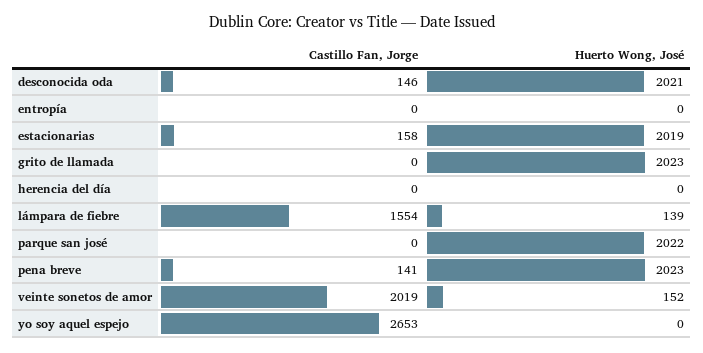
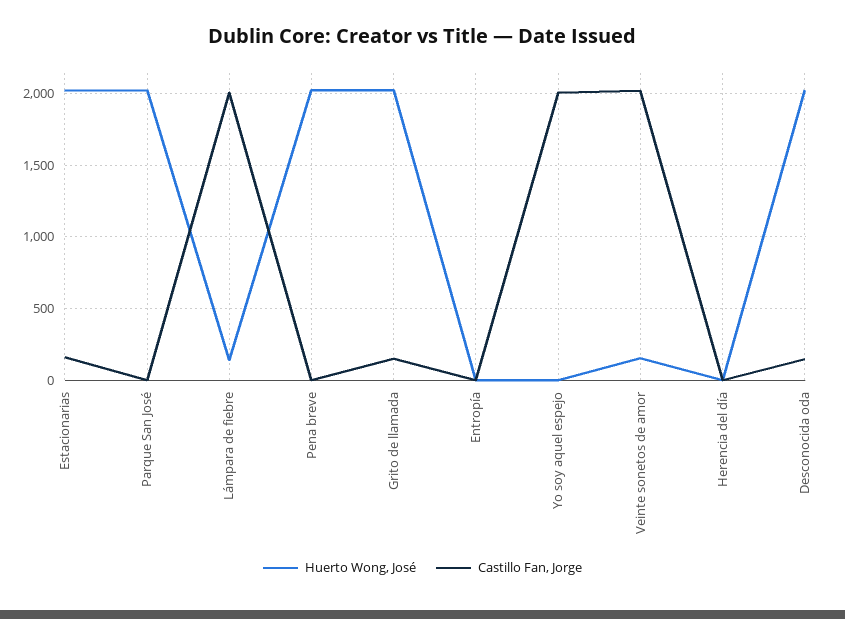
  {
    "Castillo Fan, Jorge": {
      "desconocida oda": 146,
      "entropía": 0,
      "estacionarias": 158,
-     "grito de llamada": 0,
+     "grito de llamada": 150,
      "herencia del día": 0,
-     "lámpara de fiebre": 1554,
+     "lámpara de fiebre": 2000,
      "parque san josé": 0,
-     "pena breve": 141,
+     "pena breve": 0,
      "veinte sonetos de amor": 2019,
-     "yo soy aquel espejo": 2653
+     "yo soy aquel espejo": 2000
    },
    "Huerto Wong, José": {
      "desconocida oda": 2021,
      "entropía": 0,
      "estacionarias": 2019,
      "grito de llamada": 2023,
      "herencia del día": 0,
      "lámpara de fiebre": 139,
      "parque san josé": 2022,
      "pena breve": 2023,
      "veinte sonetos de amor": 152,
      "yo soy aquel espejo": 0
    }
  }

